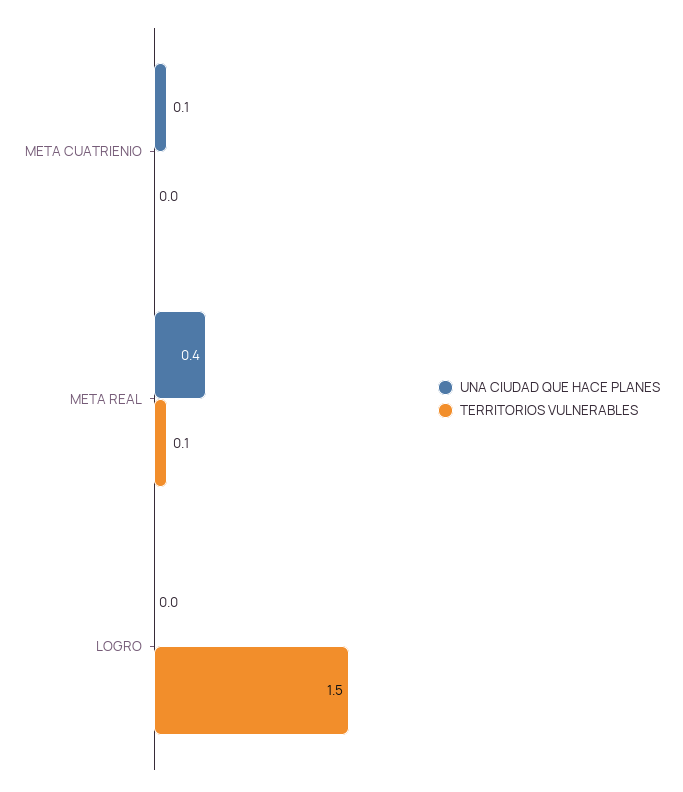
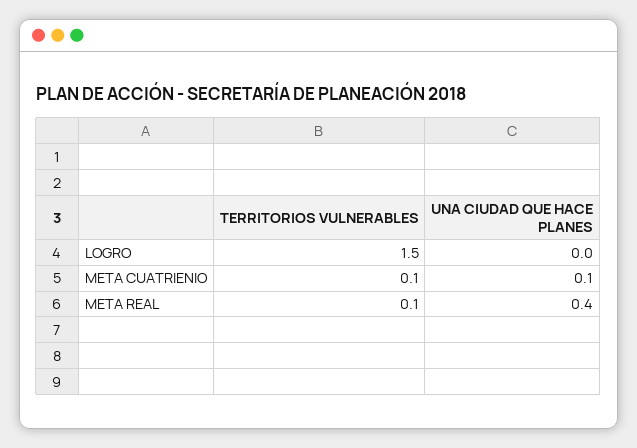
  {
    "UNA CIUDAD QUE HACE PLANES": {
      "META CUATRIENIO": 0.1,
      "META REAL": 0.4,
      "LOGRO": 0
    },
    "TERRITORIOS VULNERABLES": {
-     "META CUATRIENIO": 0,
+     "META CUATRIENIO": 0.1,
      "META REAL": 0.1,
      "LOGRO": 1.5
    }
  }

